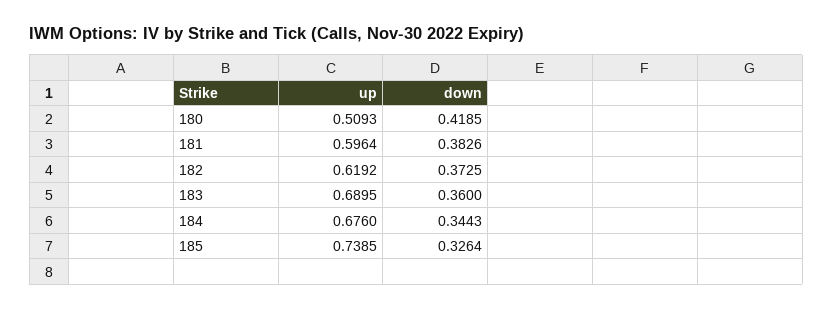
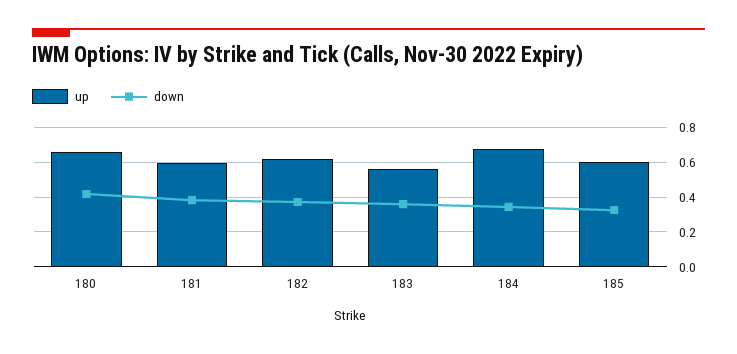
  {
    "up": {
-     "180": 0.5093,
+     "180": 0.65,
      "181": 0.5964,
      "182": 0.6192,
-     "183": 0.6895,
+     "183": 0.55,
      "184": 0.676,
-     "185": 0.7385
+     "185": 0.6
    },
    "down": {
      "180": 0.4185,
      "181": 0.3826,
      "182": 0.3725,
      "183": 0.36,
      "184": 0.3443,
      "185": 0.3264
    }
  }

